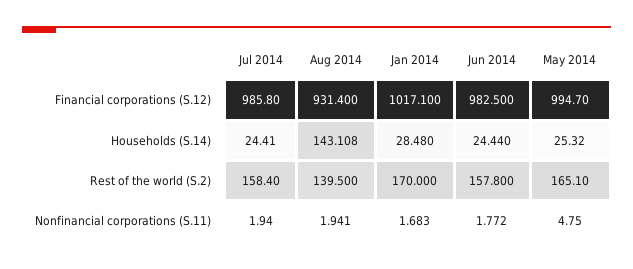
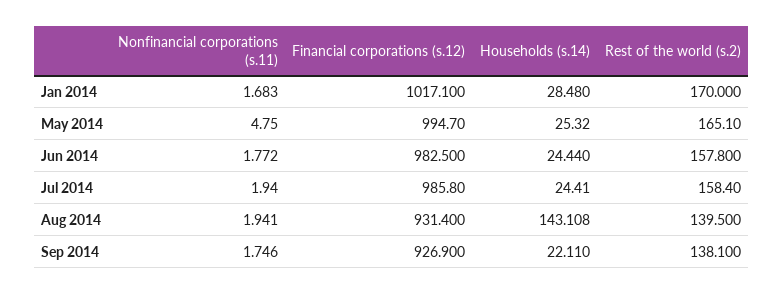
  {
    "Jul 2014": {
      "Financial corporations (S.12)": 985.8,
      "Households (S.14)": 24.41,
      "Rest of the world (S.2)": 158.4,
      "Nonfinancial corporations (S.11)": 1.94
    },
    "Aug 2014": {
      "Financial corporations (S.12)": 931.4,
      "Households (S.14)": 143.108,
      "Rest of the world (S.2)": 139.5,
      "Nonfinancial corporations (S.11)": 1.941
    },
    "Jan 2014": {
      "Financial corporations (S.12)": 1017.1,
      "Households (S.14)": 28.48,
      "Rest of the world (S.2)": 170,
      "Nonfinancial corporations (S.11)": 1.683
    },
    "Jun 2014": {
      "Financial corporations (S.12)": 982.5,
      "Households (S.14)": 24.44,
      "Rest of the world (S.2)": 157.8,
      "Nonfinancial corporations (S.11)": 1.772
    },
    "May 2014": {
      "Financial corporations (S.12)": 994.7,
      "Households (S.14)": 25.32,
      "Rest of the world (S.2)": 165.1,
      "Nonfinancial corporations (S.11)": 4.75
-   }
+   },
+   "Sep 2014": {
+     "Nonfinancial corporations (S.11)": 1.746,
+     "Financial corporations (S.12)": 926.9,
+     "Households (S.14)": 22.11,
+     "Rest of the world (S.2)": 138.1
+   }
  }

